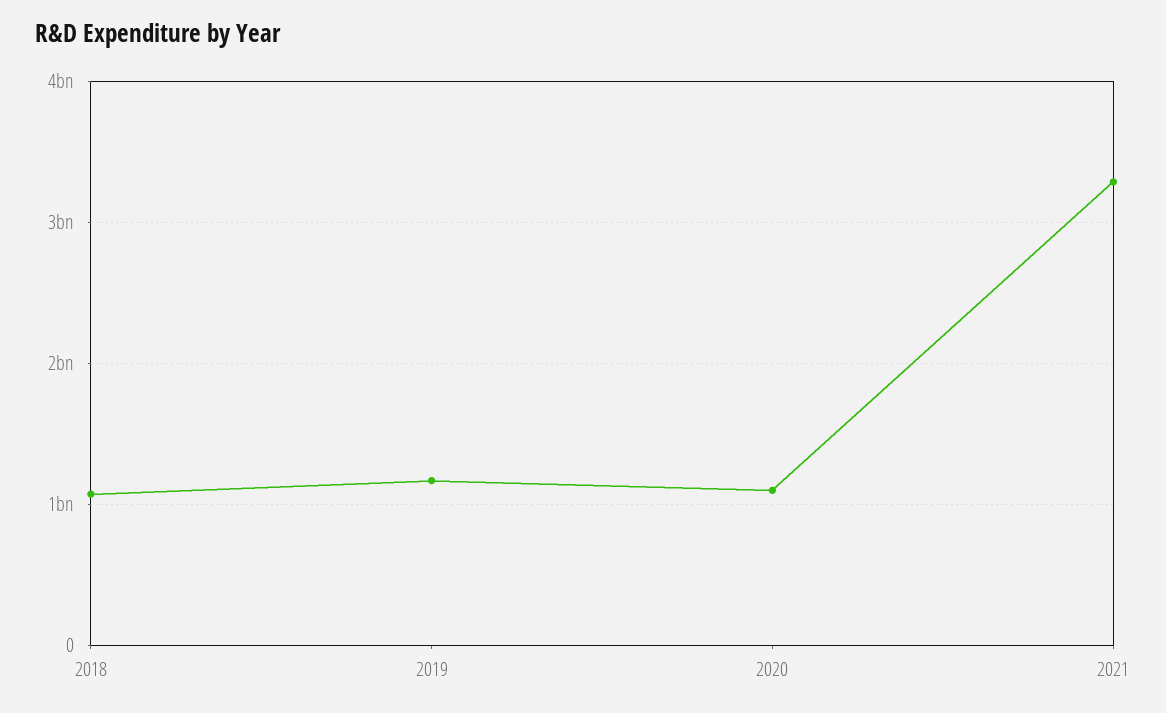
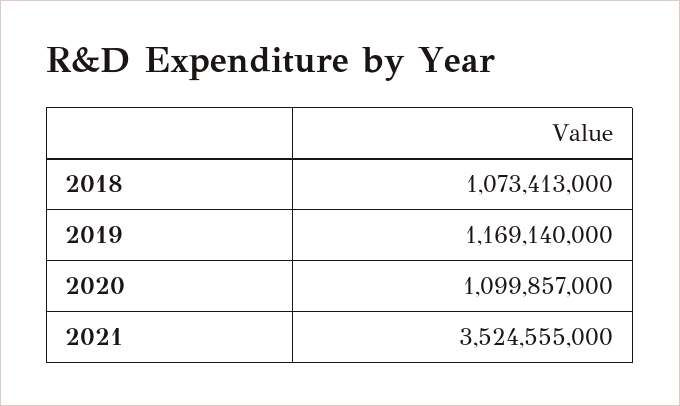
  {
    "2018": 1073413000,
    "2019": 1169140000,
    "2020": 1099857000,
-   "2021": 3300000000
+   "2021": 3524555000
  }

